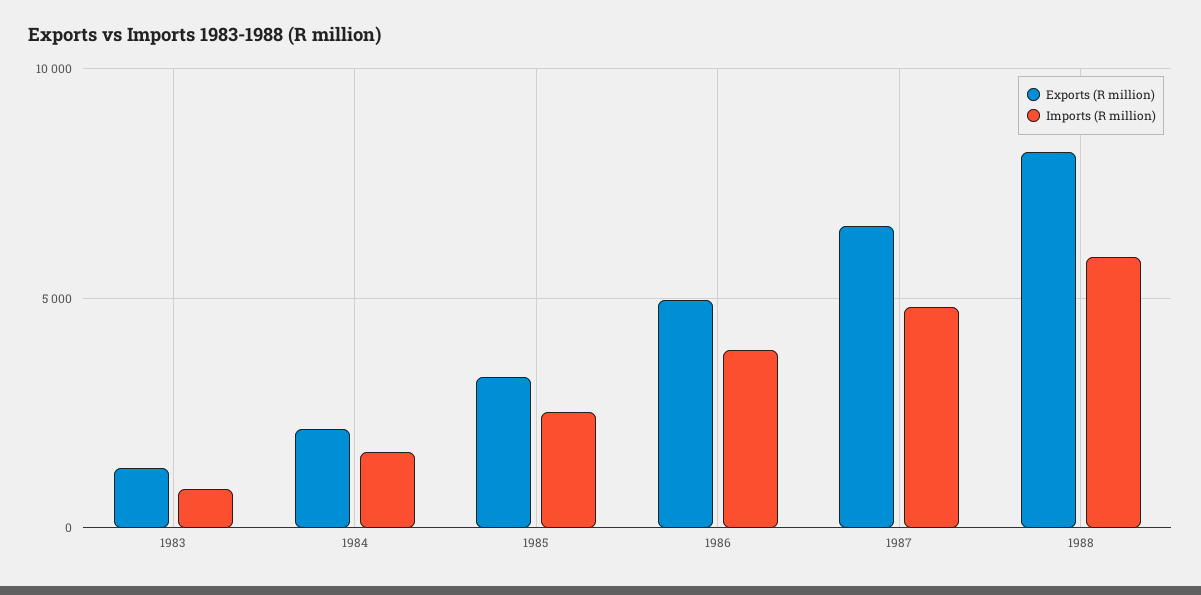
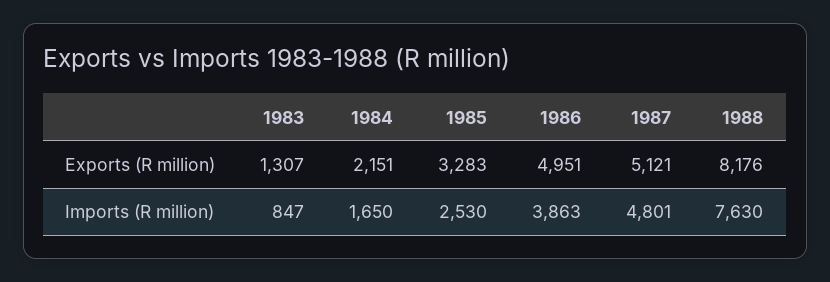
  {
    "Exports (R million)": {
      "1983": 1307,
      "1984": 2151,
      "1985": 3283,
      "1986": 4951,
-     "1987": 6500,
+     "1987": 5121,
      "1988": 8176
    },
    "Imports (R million)": {
      "1983": 847,
      "1984": 1650,
      "1985": 2530,
      "1986": 3863,
      "1987": 4801,
-     "1988": 6000
+     "1988": 7630
    }
  }

